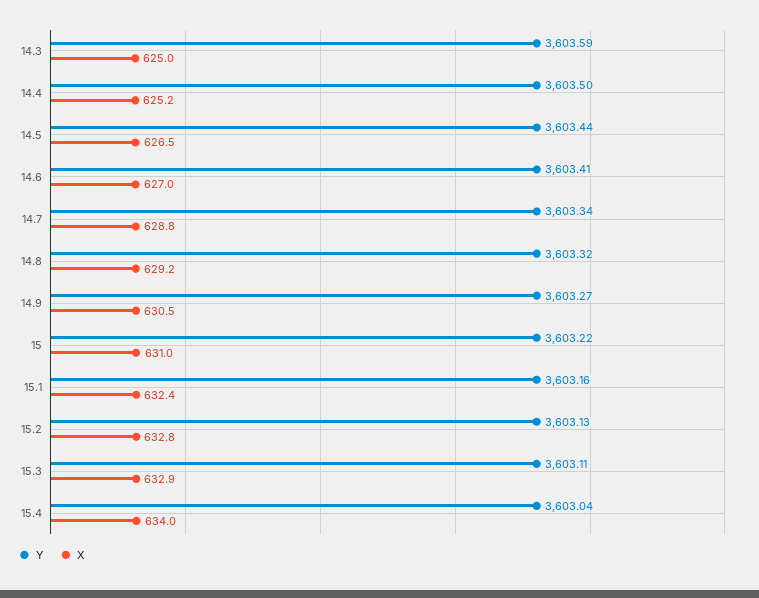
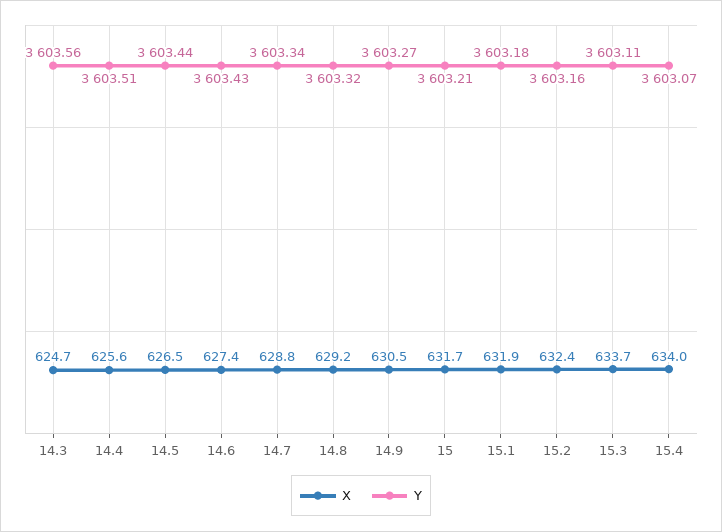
  {
    "Y": {
-     "14.3": 3603.59,
+     "14.3": 3603.56,
-     "14.4": 3603.5,
+     "14.4": 3603.51,
      "14.5": 3603.44,
-     "14.6": 3603.41,
+     "14.6": 3603.43,
      "14.7": 3603.34,
      "14.8": 3603.32,
      "14.9": 3603.27,
-     "15": 3603.22,
+     "15": 3603.21,
-     "15.1": 3603.16,
+     "15.1": 3603.18,
-     "15.2": 3603.13,
+     "15.2": 3603.16,
      "15.3": 3603.11,
-     "15.4": 3603.04
+     "15.4": 3603.07
    },
    "X": {
-     "14.3": 625,
+     "14.3": 624.7,
-     "14.4": 625.2,
+     "14.4": 625.6,
      "14.5": 626.5,
-     "14.6": 627,
+     "14.6": 627.4,
      "14.7": 628.8,
      "14.8": 629.2,
      "14.9": 630.5,
-     "15": 631,
+     "15": 631.7,
-     "15.1": 632.4,
+     "15.1": 631.9,
-     "15.2": 632.8,
+     "15.2": 632.4,
-     "15.3": 632.9,
+     "15.3": 633.7,
      "15.4": 634
    }
  }

